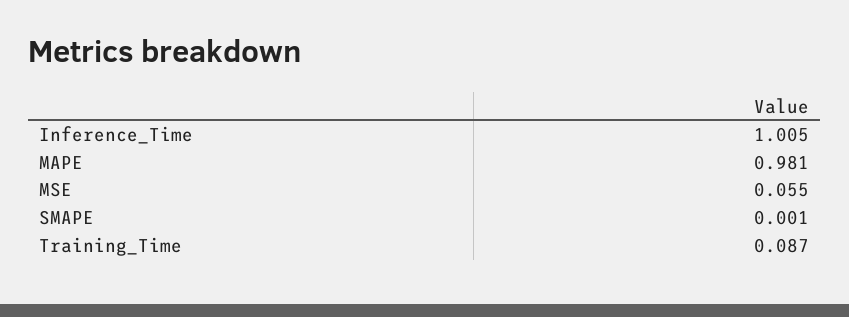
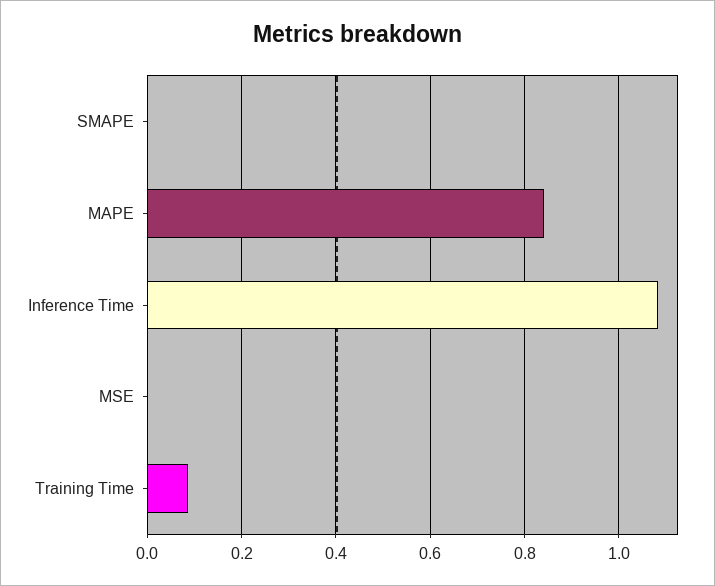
  {
-   "Inference_Time": 1.005,
+   "Inference_Time": 1.08,
-   "MAPE": 0.981,
+   "MAPE": 0.84,
-   "MSE": 0.055,
+   "MSE": 0,
    "SMAPE": 0.001,
    "Training_Time": 0.087
  }

